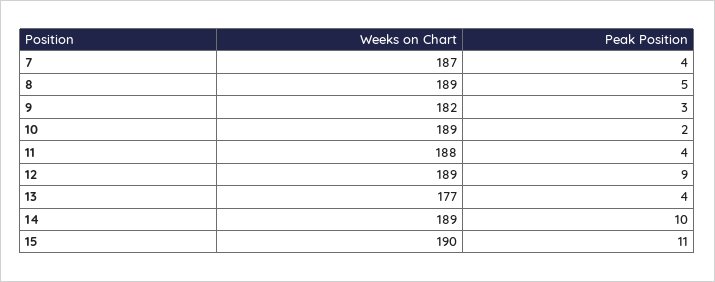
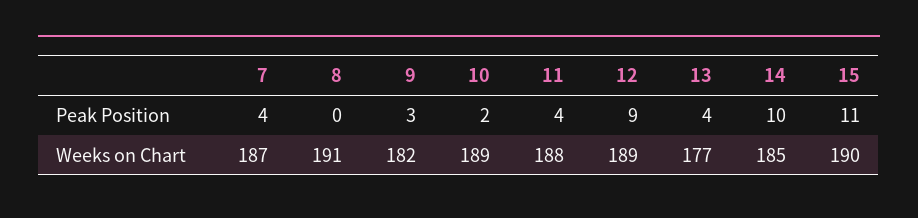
  {
    "Weeks on Chart": {
      "7": 187,
-     "8": 189,
+     "8": 191,
      "9": 182,
      "10": 189,
      "11": 188,
      "12": 189,
      "13": 177,
-     "14": 189,
+     "14": 185,
      "15": 190
    },
    "Peak Position": {
      "7": 4,
-     "8": 5,
+     "8": 0,
      "9": 3,
      "10": 2,
      "11": 4,
      "12": 9,
      "13": 4,
      "14": 10,
      "15": 11
    }
  }

